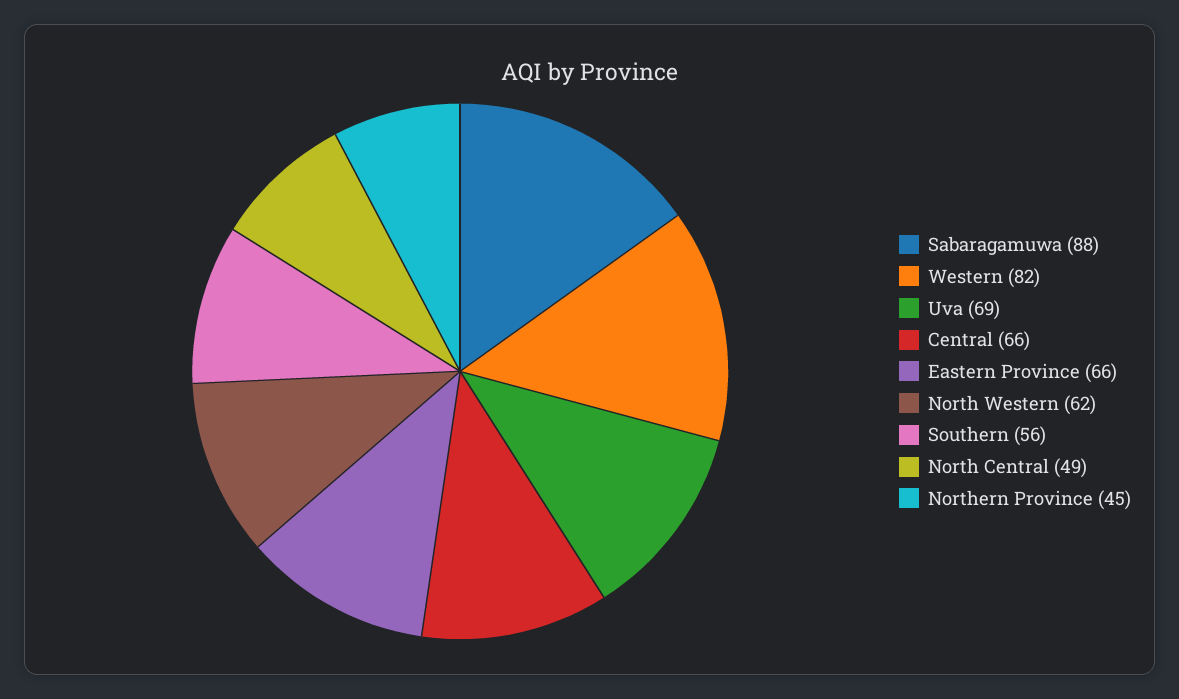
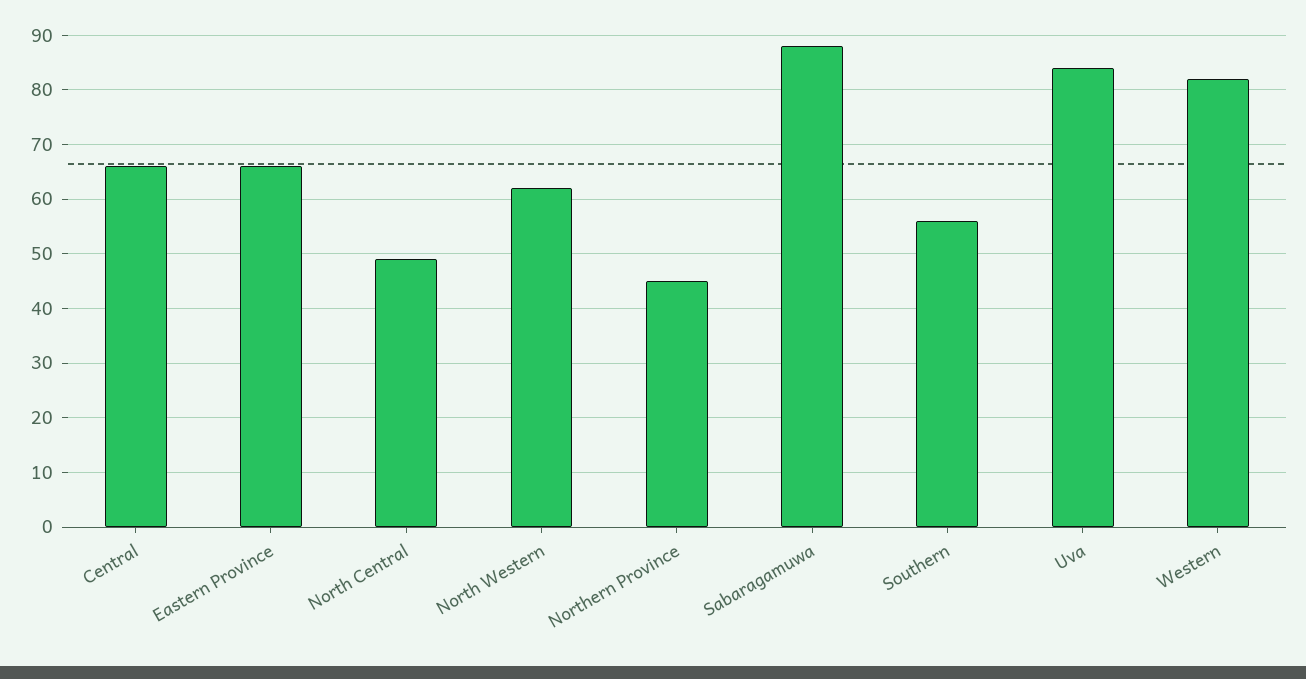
  {
    "Sabaragamuwa": 88,
    "Western": 82,
-   "Uva": 69,
+   "Uva": 85,
    "Central": 66,
    "Eastern Province": 66,
    "North Western": 62,
    "Southern": 56,
    "North Central": 49,
    "Northern Province": 45
  }

